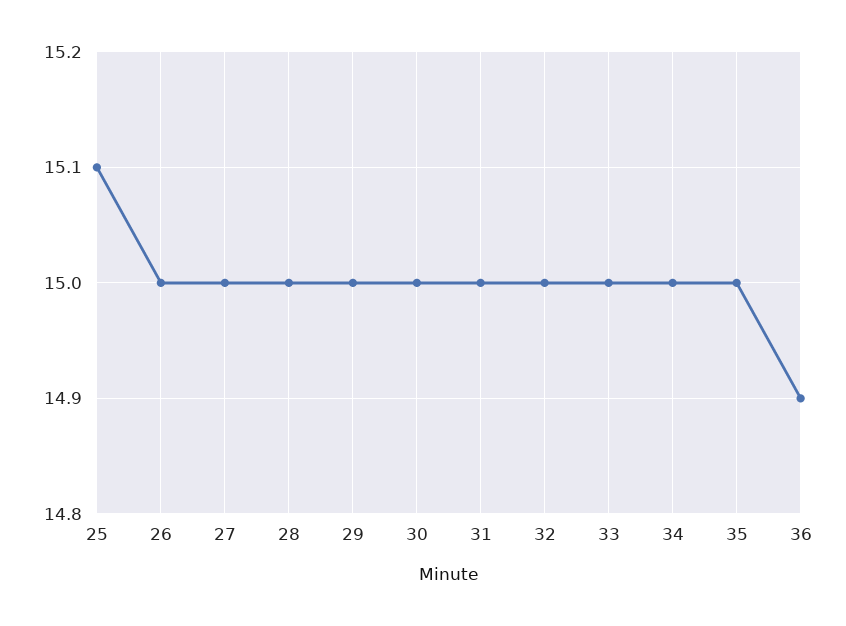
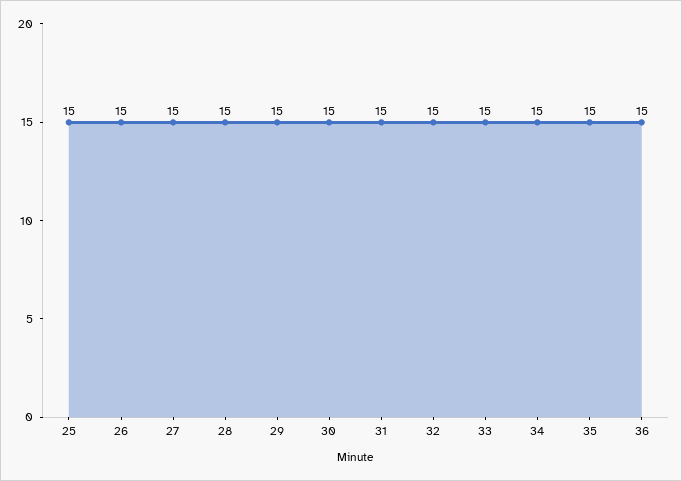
  {
-   "25": 15.1,
+   "25": 15,
    "26": 15,
    "27": 15,
    "28": 15,
    "29": 15,
    "30": 15,
    "31": 15,
    "32": 15,
    "33": 15,
    "34": 15,
    "35": 15,
-   "36": 14.9
+   "36": 15
  }

